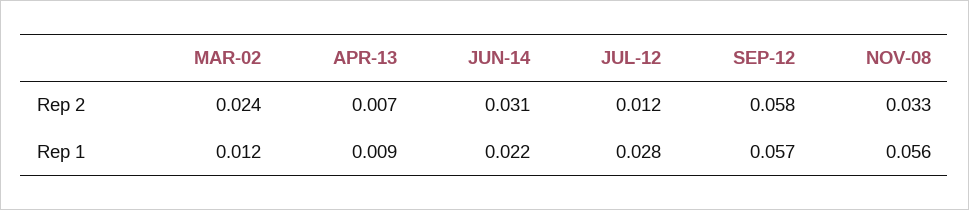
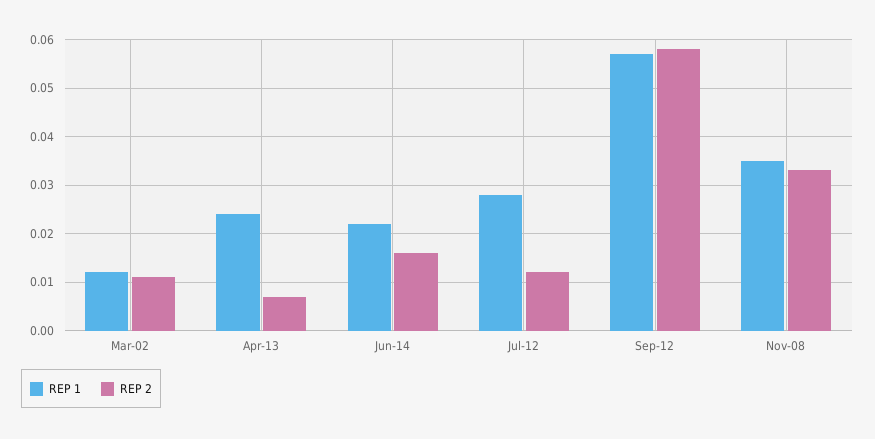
  {
    "Rep 2": {
-     "MAR-02": 0.024,
+     "MAR-02": 0.01,
      "APR-13": 0.007,
-     "JUN-14": 0.031,
+     "JUN-14": 0.015,
      "JUL-12": 0.012,
      "SEP-12": 0.058,
      "NOV-08": 0.033
    },
    "Rep 1": {
      "MAR-02": 0.012,
-     "APR-13": 0.009,
+     "APR-13": 0.025,
      "JUN-14": 0.022,
      "JUL-12": 0.028,
      "SEP-12": 0.057,
-     "NOV-08": 0.056
+     "NOV-08": 0.035
    }
  }

